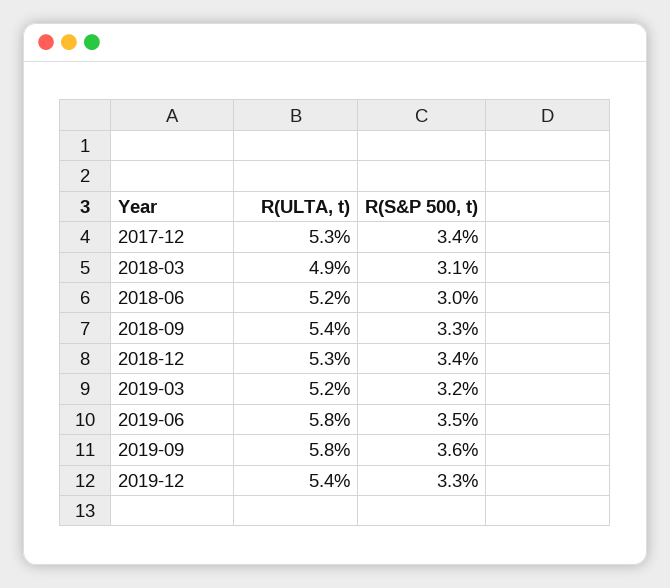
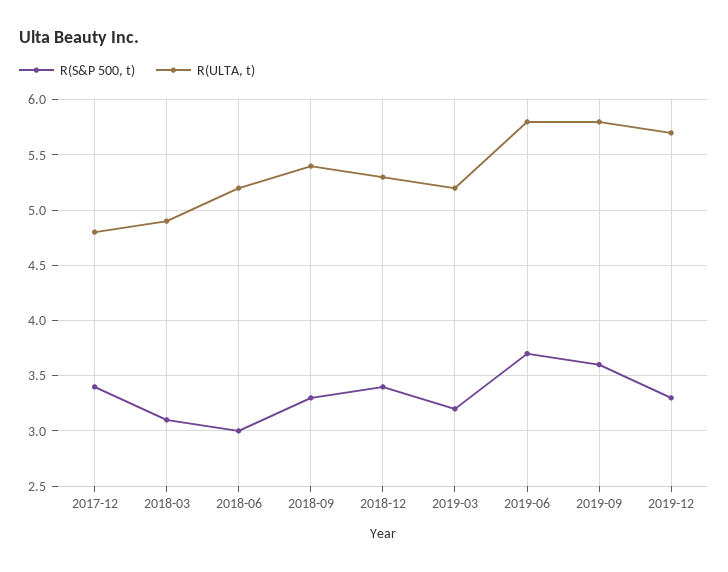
  {
    "R(ULTA, t)": {
-     "2017-12": 5.3,
+     "2017-12": 4.8,
      "2018-03": 4.9,
      "2018-06": 5.2,
      "2018-09": 5.4,
      "2018-12": 5.3,
      "2019-03": 5.2,
      "2019-06": 5.8,
      "2019-09": 5.8,
-     "2019-12": 5.4
+     "2019-12": 5.7
    },
    "R(S&P 500, t)": {
      "2017-12": 3.4,
      "2018-03": 3.1,
      "2018-06": 3,
      "2018-09": 3.3,
      "2018-12": 3.4,
      "2019-03": 3.2,
-     "2019-06": 3.5,
+     "2019-06": 3.7,
      "2019-09": 3.6,
      "2019-12": 3.3
    }
  }

